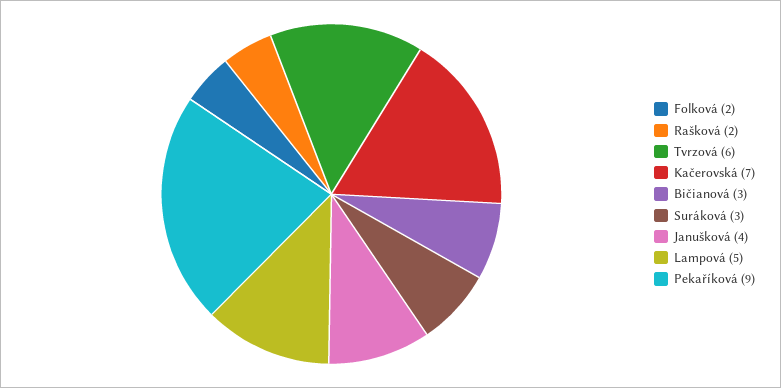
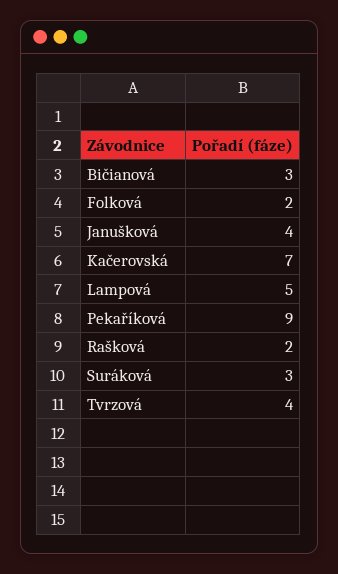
  {
    "Folková": 2,
    "Rašková": 2,
-   "Tvrzová": 6,
+   "Tvrzová": 4,
    "Kačerovská": 7,
    "Bičianová": 3,
    "Suráková": 3,
    "Janušková": 4,
    "Lampová": 5,
    "Pekaříková": 9
  }

